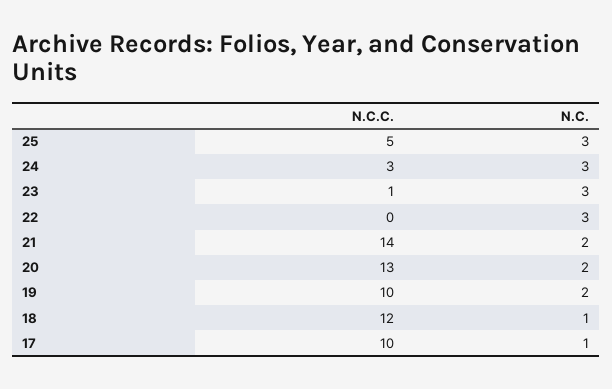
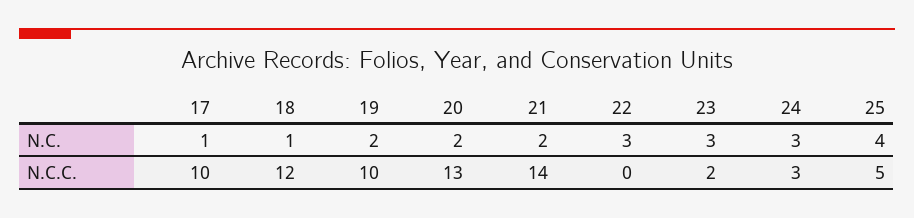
  {
    "N.C.C.": {
      "25": 5,
      "24": 3,
-     "23": 1,
+     "23": 2,
      "22": 0,
      "21": 14,
      "20": 13,
      "19": 10,
      "18": 12,
      "17": 10
    },
    "N.C.": {
-     "25": 3,
+     "25": 4,
      "24": 3,
      "23": 3,
      "22": 3,
      "21": 2,
      "20": 2,
      "19": 2,
      "18": 1,
      "17": 1
    }
  }

